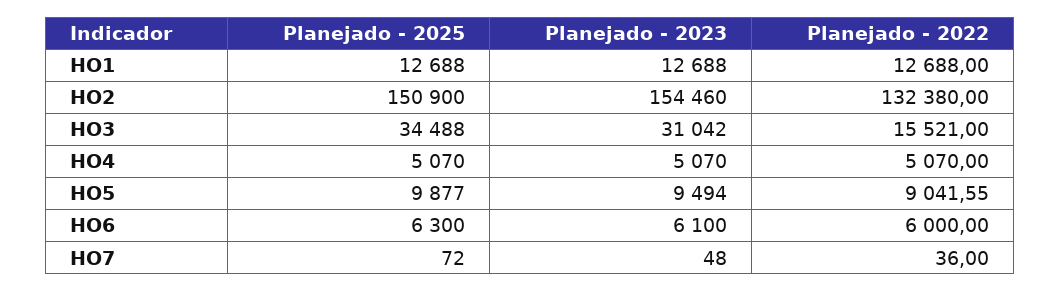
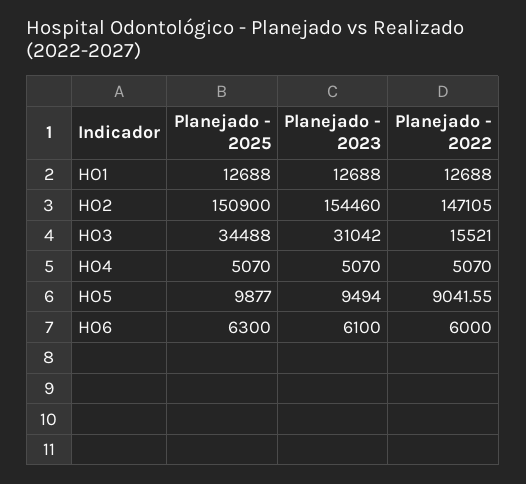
  {
    "Planejado - 2025": {
      "HO1": 12688,
      "HO2": 150900,
      "HO3": 34488,
      "HO4": 5070,
      "HO5": 9877,
-     "HO6": 6300,
+     "HO6": 6300
-     "HO7": 72
    },
    "Planejado - 2023": {
      "HO1": 12688,
      "HO2": 154460,
      "HO3": 31042,
      "HO4": 5070,
      "HO5": 9494,
-     "HO6": 6100,
+     "HO6": 6100
-     "HO7": 48
    },
    "Planejado - 2022": {
      "HO1": 12688,
-     "HO2": 132380,
+     "HO2": 147105,
      "HO3": 15521,
      "HO4": 5070,
      "HO5": 9041.55,
-     "HO6": 6000,
+     "HO6": 6000
-     "HO7": 36
    }
  }

